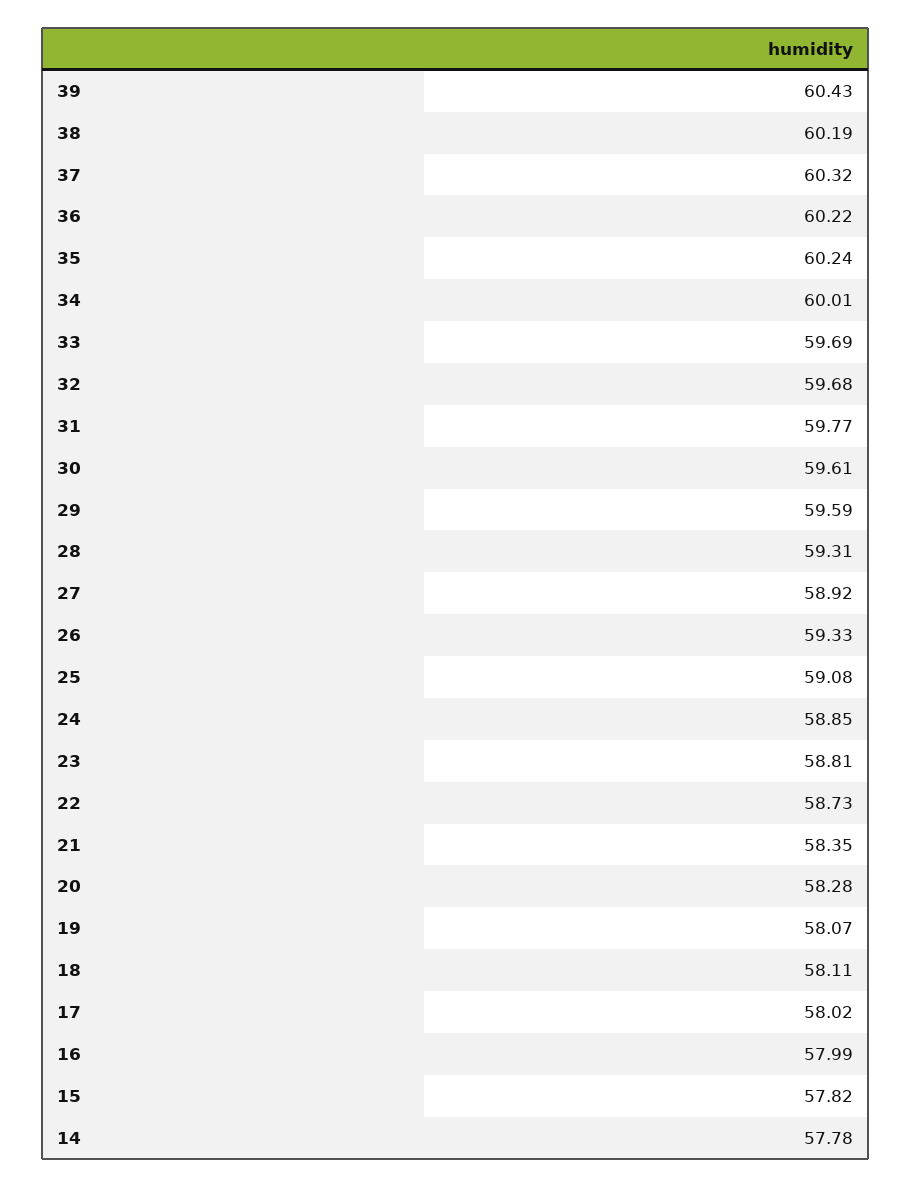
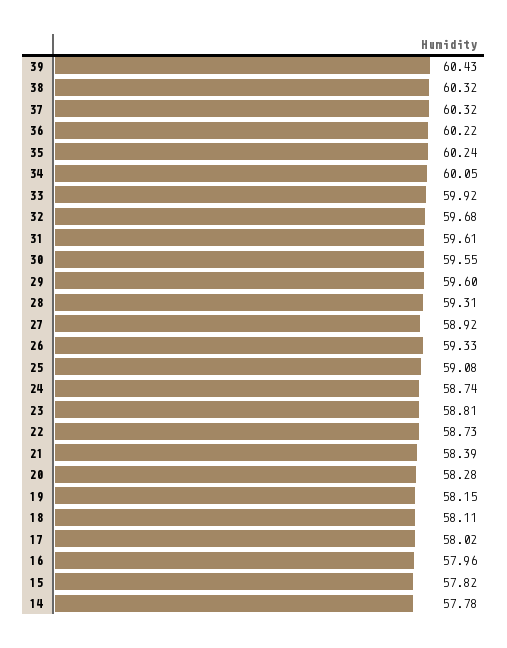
  {
    "39": 60.43,
-   "38": 60.19,
+   "38": 60.32,
    "37": 60.32,
    "36": 60.22,
    "35": 60.24,
-   "34": 60.01,
+   "34": 60.05,
-   "33": 59.69,
+   "33": 59.92,
    "32": 59.68,
-   "31": 59.77,
+   "31": 59.61,
-   "30": 59.61,
+   "30": 59.55,
-   "29": 59.59,
+   "29": 59.6,
    "28": 59.31,
    "27": 58.92,
    "26": 59.33,
    "25": 59.08,
-   "24": 58.85,
+   "24": 58.74,
    "23": 58.81,
    "22": 58.73,
-   "21": 58.35,
+   "21": 58.39,
    "20": 58.28,
-   "19": 58.07,
+   "19": 58.15,
    "18": 58.11,
    "17": 58.02,
-   "16": 57.99,
+   "16": 57.96,
    "15": 57.82,
    "14": 57.78
  }

